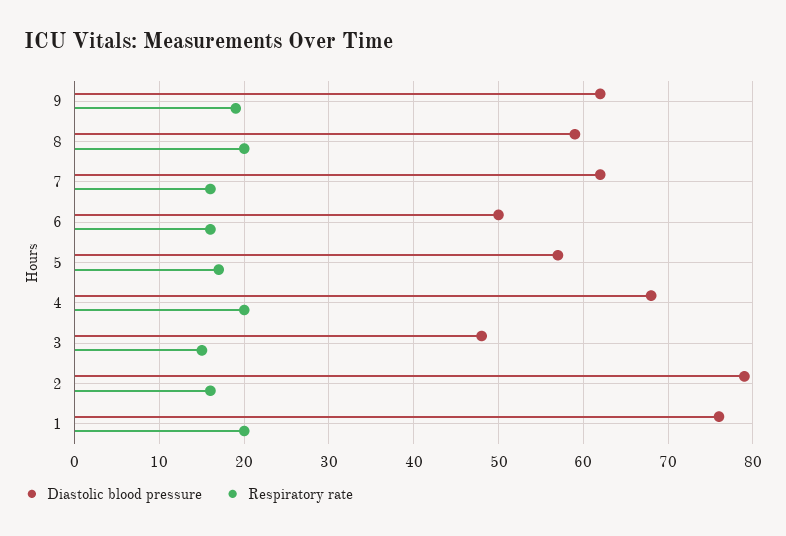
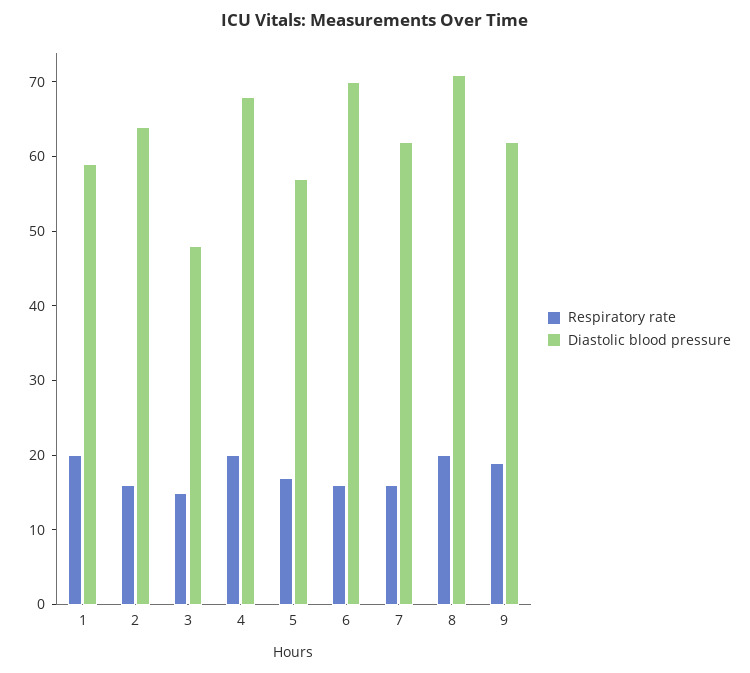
  {
    "Diastolic blood pressure": {
      "9": 62,
-     "8": 59,
+     "8": 70,
      "7": 62,
-     "6": 50,
+     "6": 70,
      "5": 57,
      "4": 68,
      "3": 48,
-     "2": 79,
+     "2": 65,
-     "1": 76
+     "1": 60
    },
    "Respiratory rate": {
      "9": 19,
      "8": 20,
      "7": 16,
      "6": 16,
      "5": 17,
      "4": 20,
      "3": 15,
      "2": 16,
      "1": 20
    }
  }

